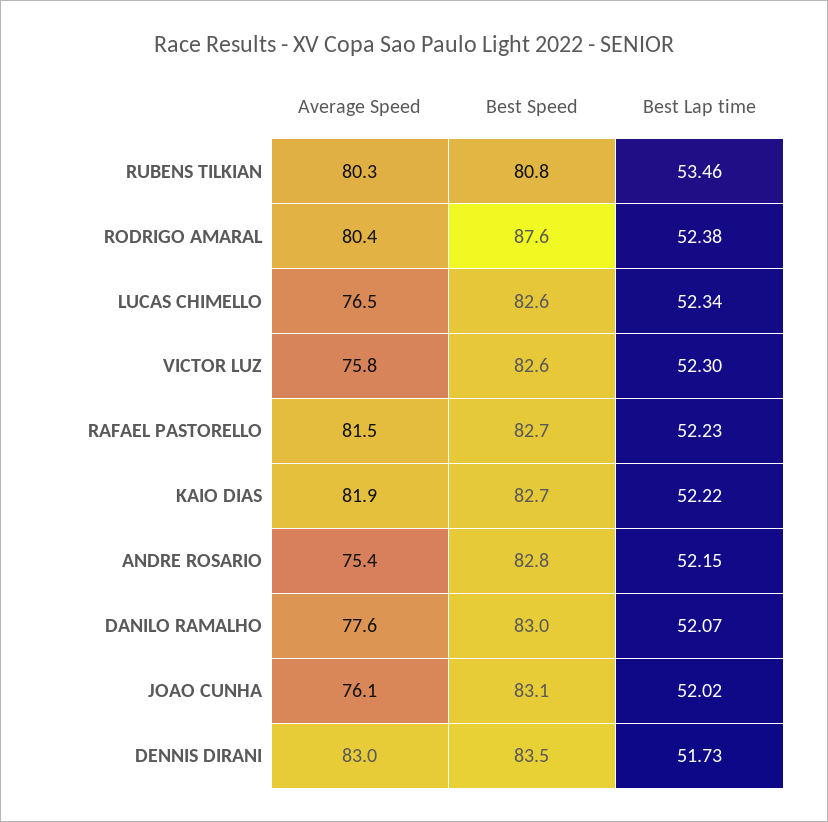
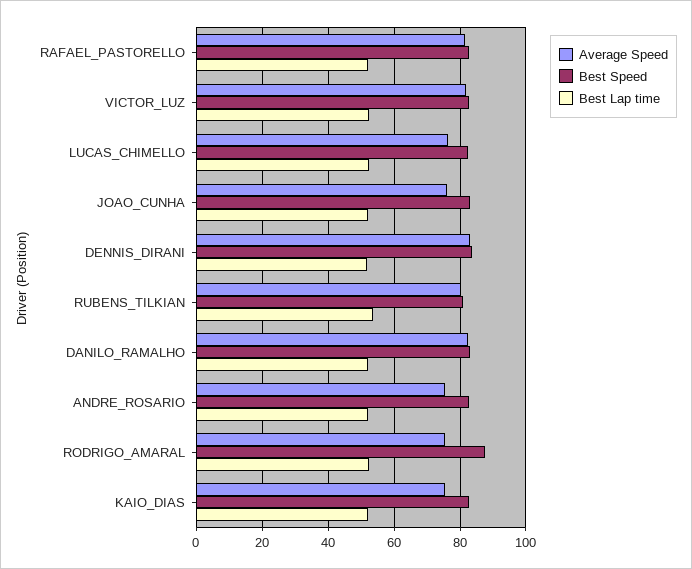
  {
    "Average Speed": {
      "RUBENS TILKIAN": 80.3,
-     "RODRIGO AMARAL": 80.4,
+     "RODRIGO AMARAL": 76,
      "LUCAS CHIMELLO": 76.5,
-     "VICTOR LUZ": 75.8,
+     "VICTOR LUZ": 82,
      "RAFAEL PASTORELLO": 81.5,
-     "KAIO DIAS": 81.9,
+     "KAIO DIAS": 76,
      "ANDRE ROSARIO": 75.4,
-     "DANILO RAMALHO": 77.6,
+     "DANILO RAMALHO": 82,
      "JOAO CUNHA": 76.1,
      "DENNIS DIRANI": 83
    },
    "Best Speed": {
      "RUBENS TILKIAN": 80.8,
      "RODRIGO AMARAL": 87.6,
      "LUCAS CHIMELLO": 82.6,
      "VICTOR LUZ": 82.6,
      "RAFAEL PASTORELLO": 82.7,
      "KAIO DIAS": 82.7,
      "ANDRE ROSARIO": 82.8,
      "DANILO RAMALHO": 83,
      "JOAO CUNHA": 83.1,
      "DENNIS DIRANI": 83.5
    },
    "Best Lap time": {
      "RUBENS TILKIAN": 53.46,
      "RODRIGO AMARAL": 52.38,
      "LUCAS CHIMELLO": 52.34,
      "VICTOR LUZ": 52.3,
      "RAFAEL PASTORELLO": 52.23,
      "KAIO DIAS": 52.22,
      "ANDRE ROSARIO": 52.15,
      "DANILO RAMALHO": 52.07,
      "JOAO CUNHA": 52.02,
      "DENNIS DIRANI": 51.73
    }
  }

